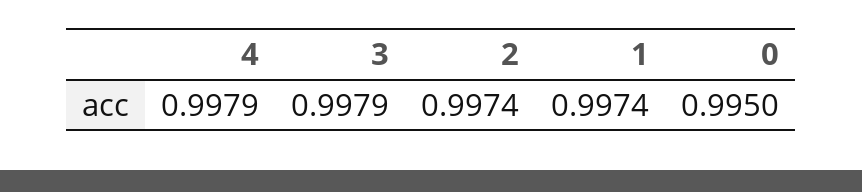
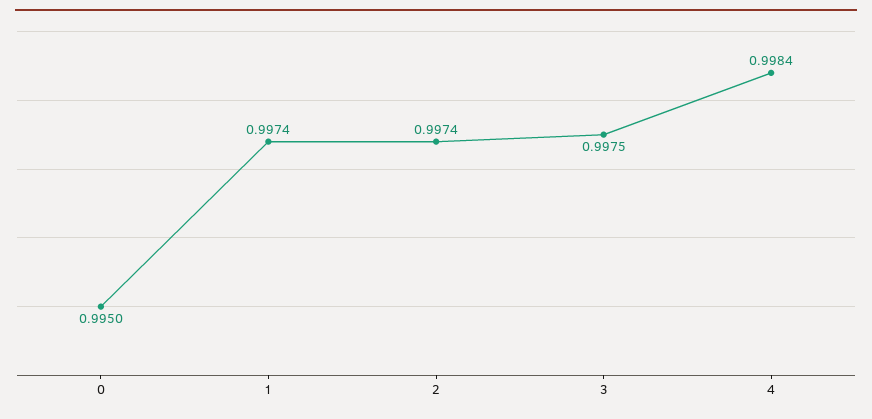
  {
-   "4": 0.9979,
+   "4": 0.9984,
-   "3": 0.9979,
+   "3": 0.9975,
    "2": 0.9974,
    "1": 0.9974,
    "0": 0.995
  }

